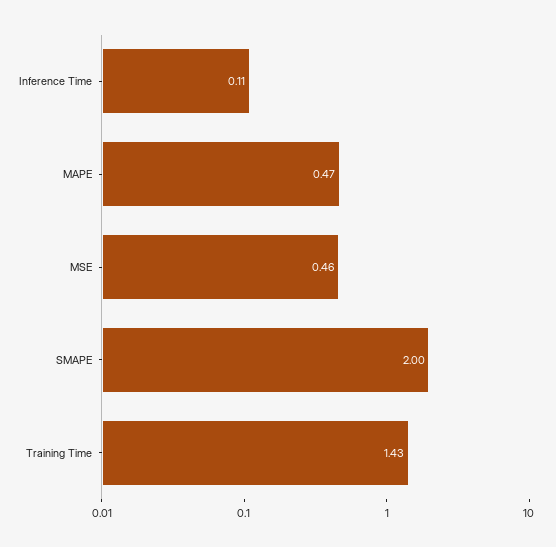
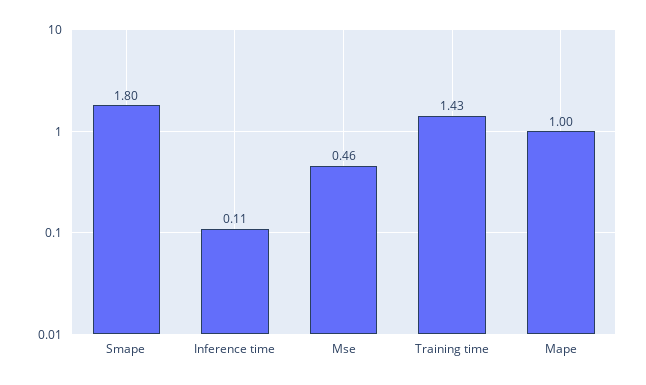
  {
    "Inference Time": 0.11,
-   "MAPE": 0.47,
+   "MAPE": 1,
    "MSE": 0.46,
-   "SMAPE": 2,
+   "SMAPE": 1.8,
    "Training Time": 1.43
  }

